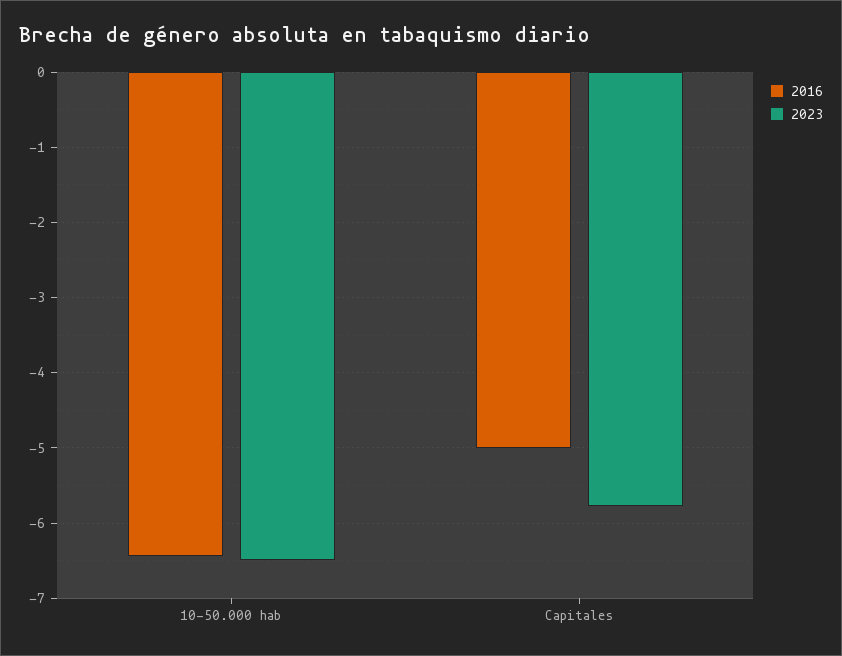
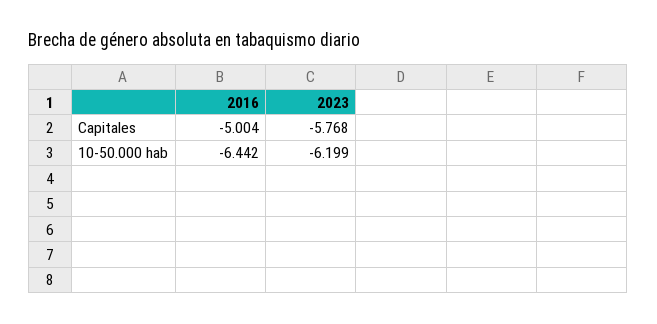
  {
    "2016": {
      "10-50.000 hab": -6.442,
      "Capitales": -5.004
    },
    "2023": {
-     "10-50.000 hab": -6.5,
+     "10-50.000 hab": -6.199,
      "Capitales": -5.768
    }
  }

